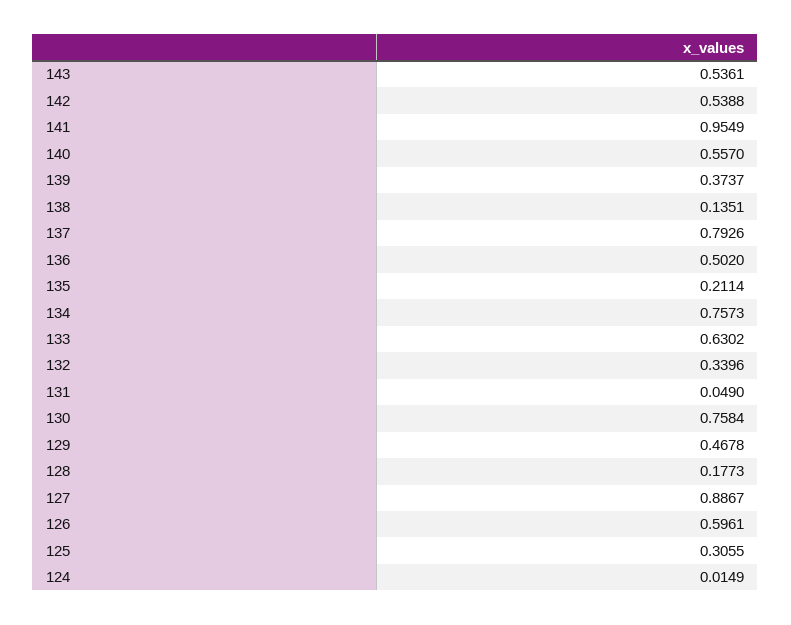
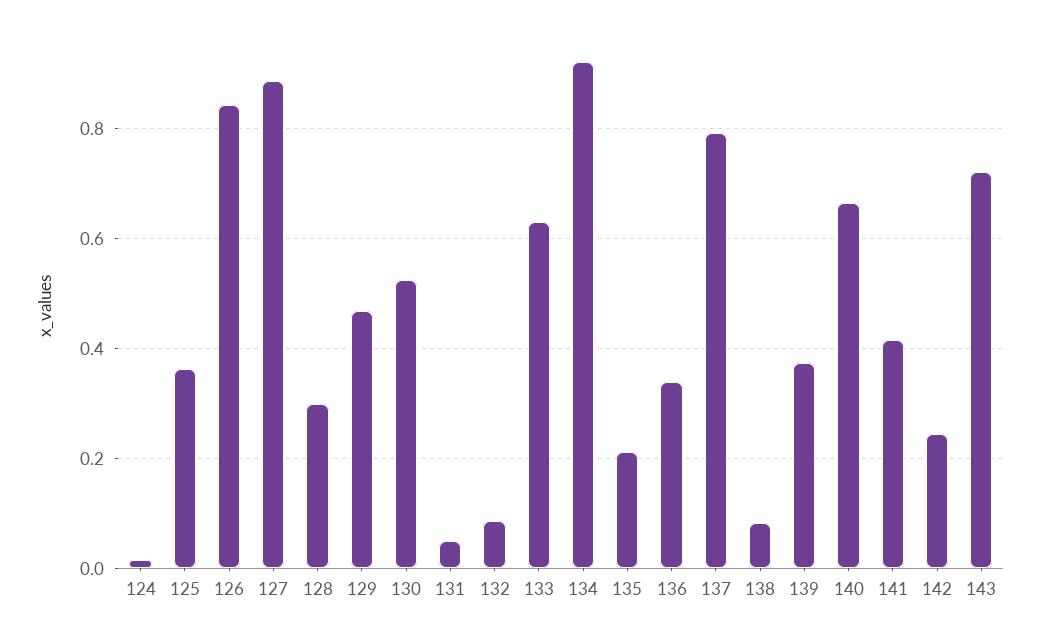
  {
-   "143": 0.5361,
+   "143": 0.72,
-   "142": 0.5388,
+   "142": 0.24,
-   "141": 0.9549,
+   "141": 0.42,
-   "140": 0.557,
+   "140": 0.66,
    "139": 0.3737,
-   "138": 0.1351,
+   "138": 0.08,
    "137": 0.7926,
-   "136": 0.502,
+   "136": 0.34,
    "135": 0.2114,
-   "134": 0.7573,
+   "134": 0.92,
    "133": 0.6302,
-   "132": 0.3396,
+   "132": 0.08,
    "131": 0.049,
-   "130": 0.7584,
+   "130": 0.52,
    "129": 0.4678,
-   "128": 0.1773,
+   "128": 0.3,
    "127": 0.8867,
-   "126": 0.5961,
+   "126": 0.84,
-   "125": 0.3055,
+   "125": 0.36,
    "124": 0.0149
  }

